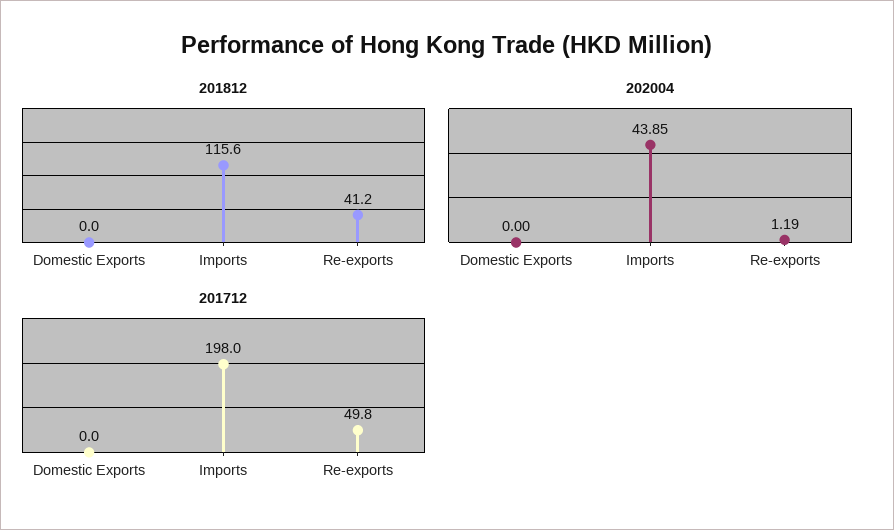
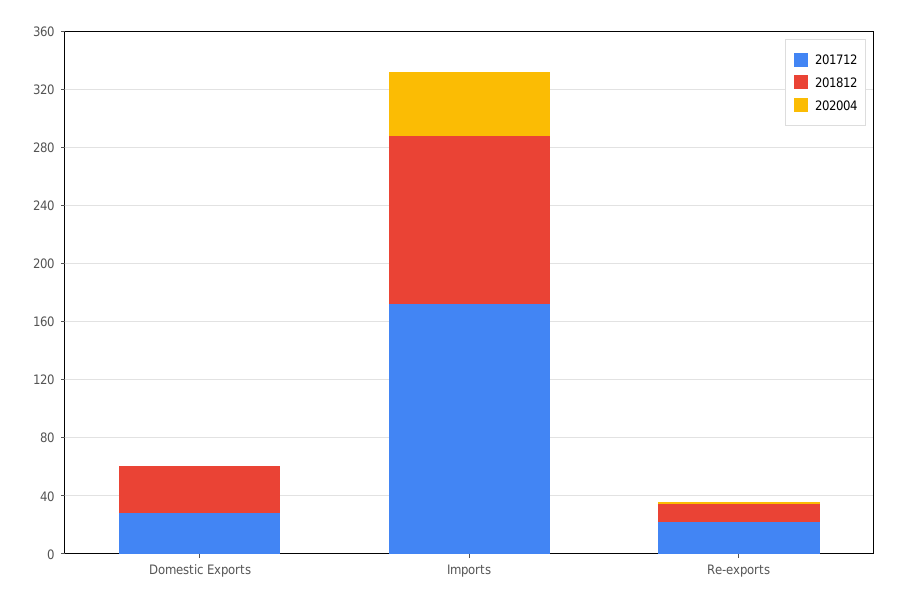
  {
    "201812": {
-     "Domestic Exports": 0,
+     "Domestic Exports": 30,
      "Imports": 115.6,
-     "Re-exports": 41.2
+     "Re-exports": 10
    },
    "202004": {
      "Domestic Exports": 0,
      "Imports": 43.85,
      "Re-exports": 1.19
    },
    "201712": {
-     "Domestic Exports": 0,
+     "Domestic Exports": 30,
-     "Imports": 198,
+     "Imports": 170,
-     "Re-exports": 49.8
+     "Re-exports": 20
    }
  }

